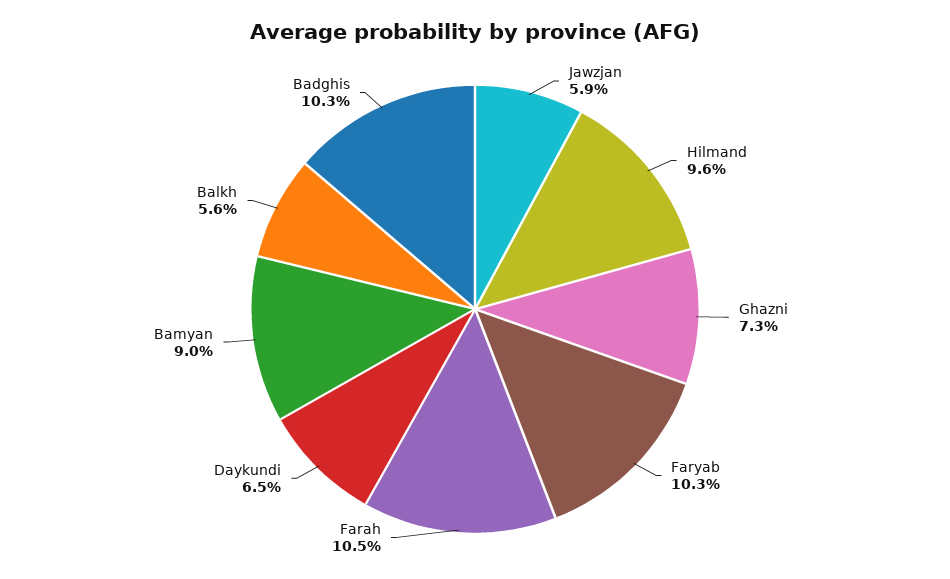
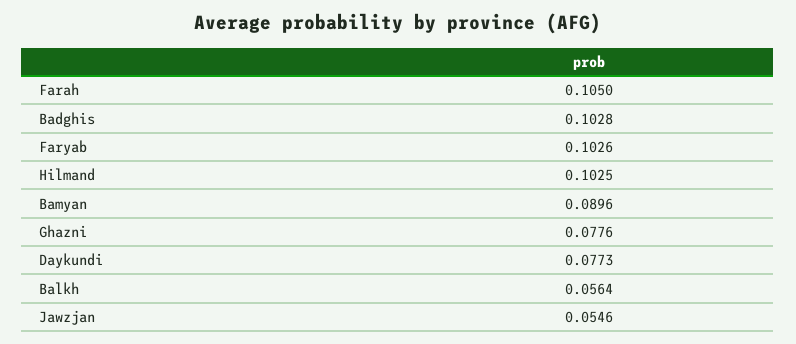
  {
-   "Jawzjan": 0.059,
+   "Jawzjan": 0.0546,
-   "Hilmand": 0.096,
+   "Hilmand": 0.1025,
-   "Ghazni": 0.073,
+   "Ghazni": 0.0776,
    "Faryab": 0.1026,
    "Farah": 0.105,
-   "Daykundi": 0.065,
+   "Daykundi": 0.0773,
    "Bamyan": 0.0896,
    "Balkh": 0.0564,
    "Badghis": 0.1028
  }

